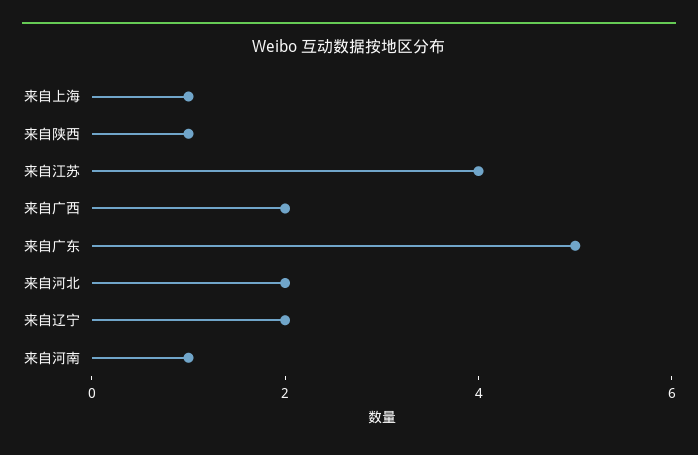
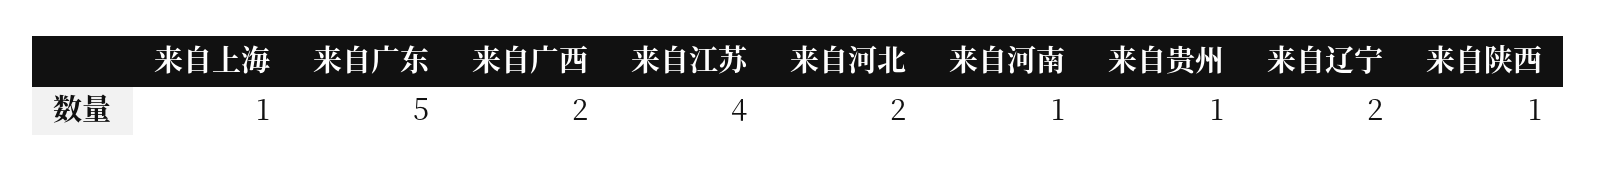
  {
    "来自上海": 1,
    "来自陕西": 1,
    "来自江苏": 4,
    "来自广西": 2,
    "来自广东": 5,
    "来自河北": 2,
    "来自辽宁": 2,
-   "来自河南": 1
+   "来自河南": 1,
+   "来自贵州": 1
  }

